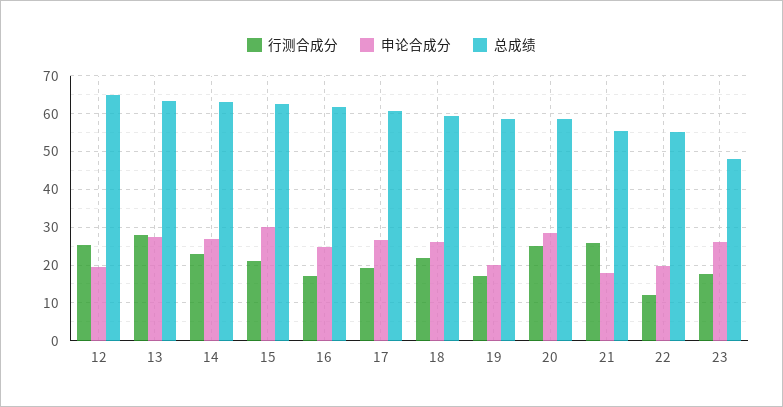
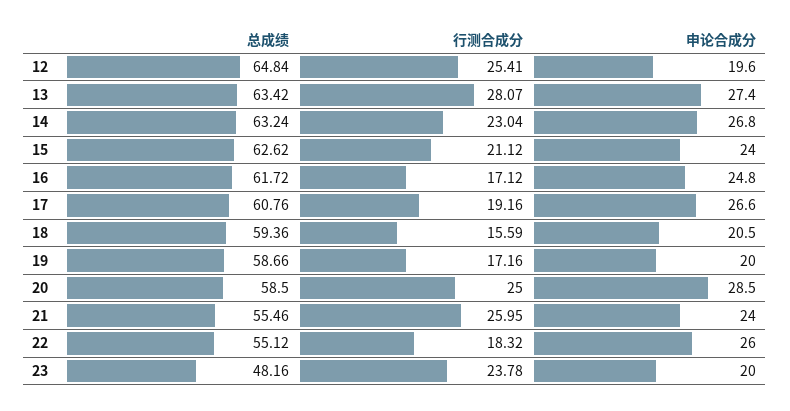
  {
    "行测合成分": {
      "12": 25.41,
      "13": 28.07,
      "14": 23.04,
      "15": 21.12,
      "16": 17.12,
      "17": 19.16,
-     "18": 22,
+     "18": 15.59,
      "19": 17.16,
      "20": 25,
      "21": 25.95,
-     "22": 12,
+     "22": 18.32,
-     "23": 18
+     "23": 23.78
    },
    "申论合成分": {
      "12": 19.6,
      "13": 27.4,
      "14": 26.8,
-     "15": 30,
+     "15": 24,
      "16": 24.8,
      "17": 26.6,
-     "18": 26,
+     "18": 20.5,
      "19": 20,
      "20": 28.5,
-     "21": 18,
+     "21": 24,
-     "22": 20,
+     "22": 26,
-     "23": 26
+     "23": 20
    },
    "总成绩": {
      "12": 64.84,
      "13": 63.42,
      "14": 63.24,
      "15": 62.62,
      "16": 61.72,
      "17": 60.76,
      "18": 59.36,
      "19": 58.66,
      "20": 58.5,
      "21": 55.46,
      "22": 55.12,
      "23": 48.16
    }
  }

